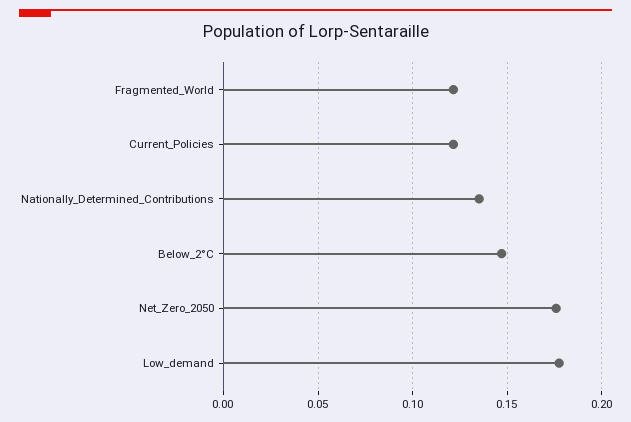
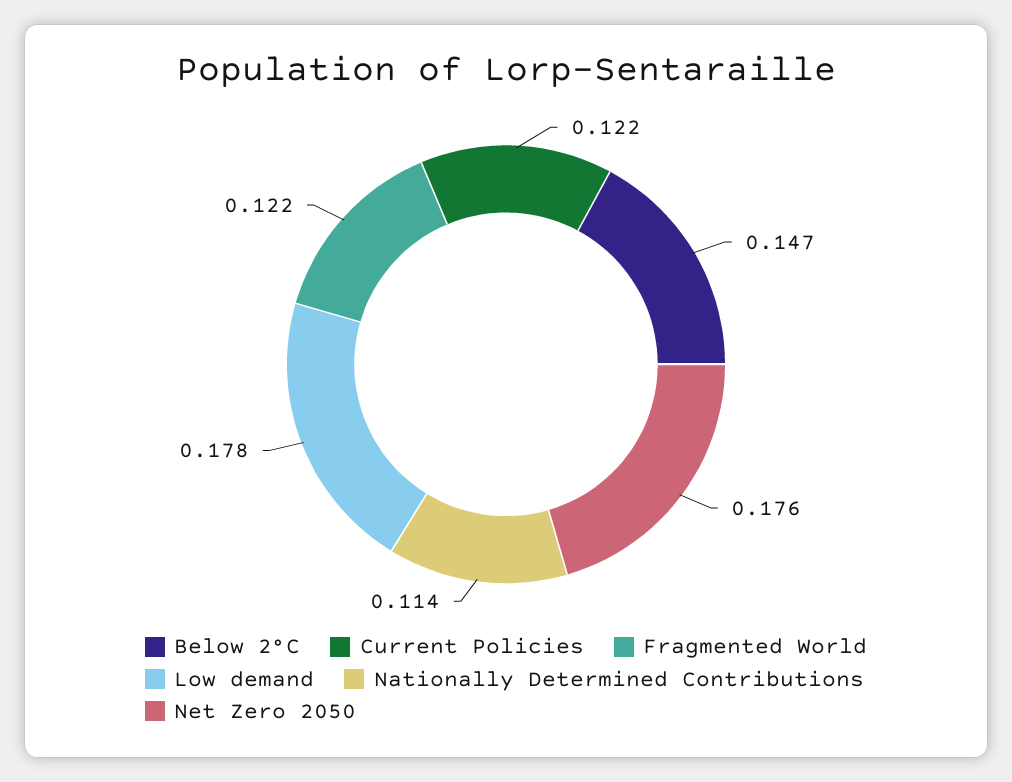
  {
    "Fragmented_World": 0.122,
    "Current_Policies": 0.122,
-   "Nationally_Determined_Contributions": 0.135,
+   "Nationally_Determined_Contributions": 0.114,
    "Below_2°C": 0.147,
    "Net_Zero_2050": 0.176,
    "Low_demand": 0.178
  }

